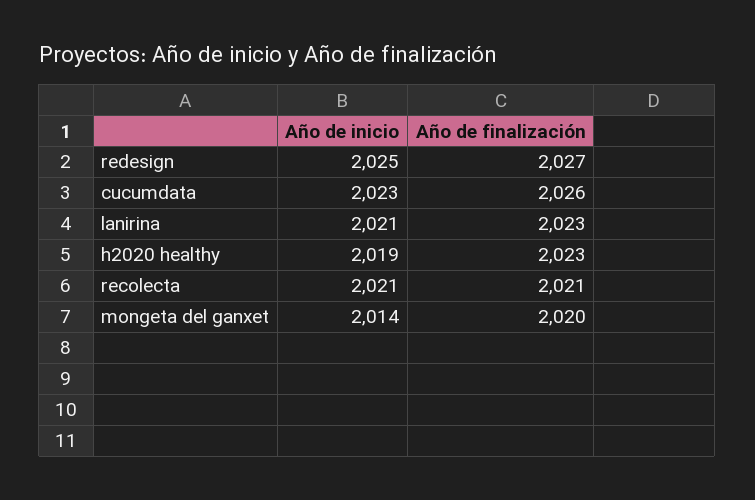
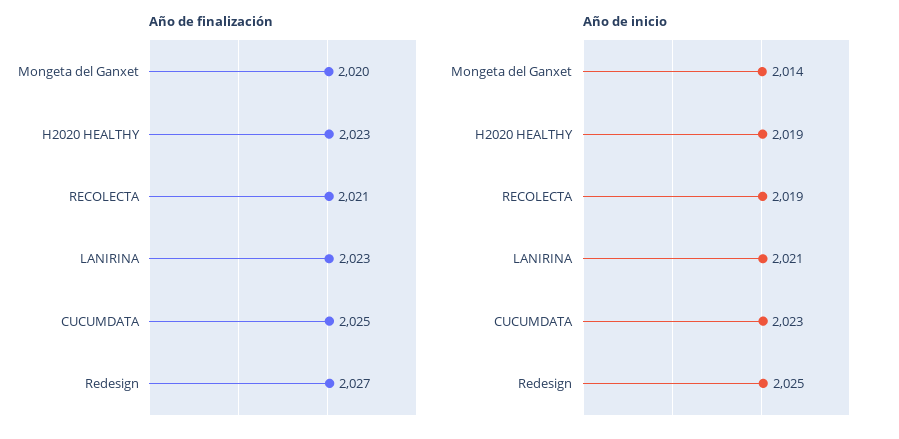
  {
    "Año de inicio": {
      "redesign": 2025,
      "cucumdata": 2023,
      "lanirina": 2021,
      "h2020 healthy": 2019,
-     "recolecta": 2021,
+     "recolecta": 2019,
      "mongeta del ganxet": 2014
    },
    "Año de finalización": {
      "redesign": 2027,
-     "cucumdata": 2026,
+     "cucumdata": 2025,
      "lanirina": 2023,
      "h2020 healthy": 2023,
      "recolecta": 2021,
      "mongeta del ganxet": 2020
    }
  }

